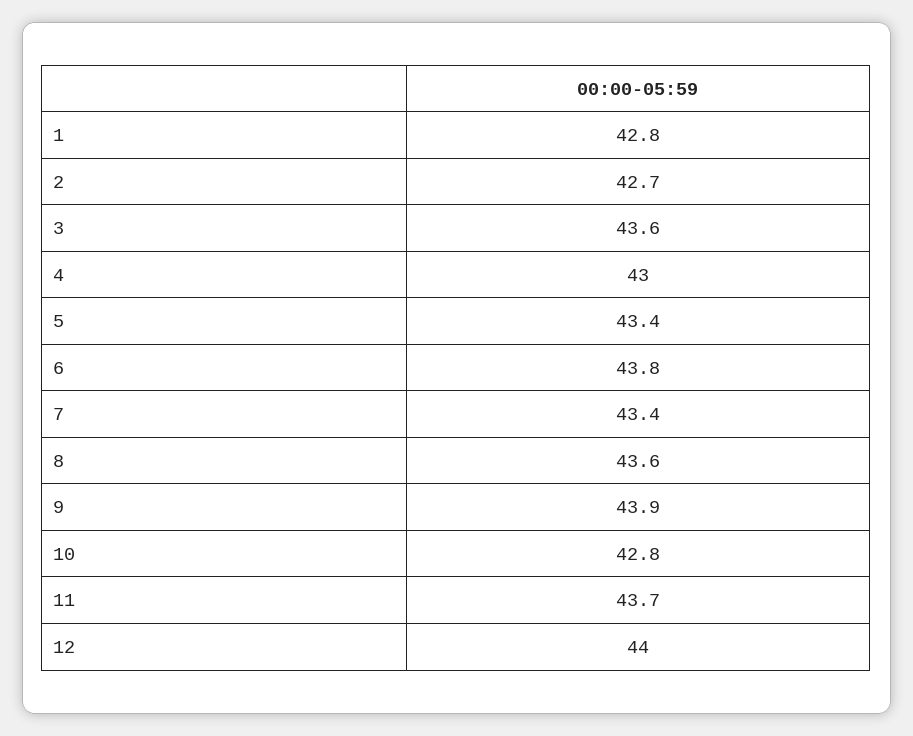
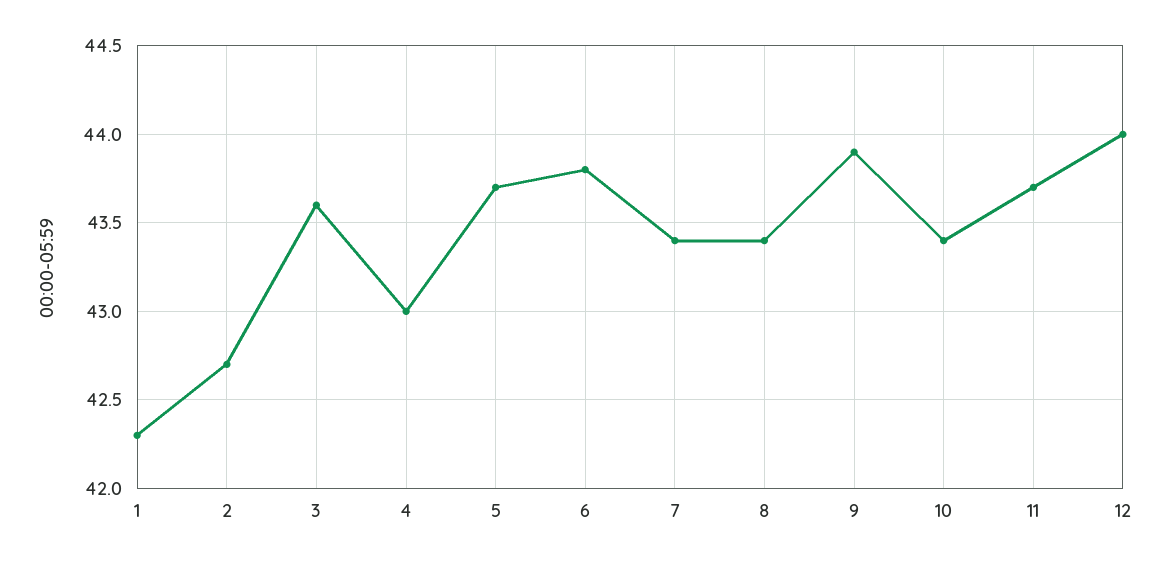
  {
-   "1": 42.8,
+   "1": 42.3,
    "2": 42.7,
    "3": 43.6,
    "4": 43,
-   "5": 43.4,
+   "5": 43.7,
    "6": 43.8,
    "7": 43.4,
-   "8": 43.6,
+   "8": 43.4,
    "9": 43.9,
-   "10": 42.8,
+   "10": 43.4,
    "11": 43.7,
    "12": 44
  }

